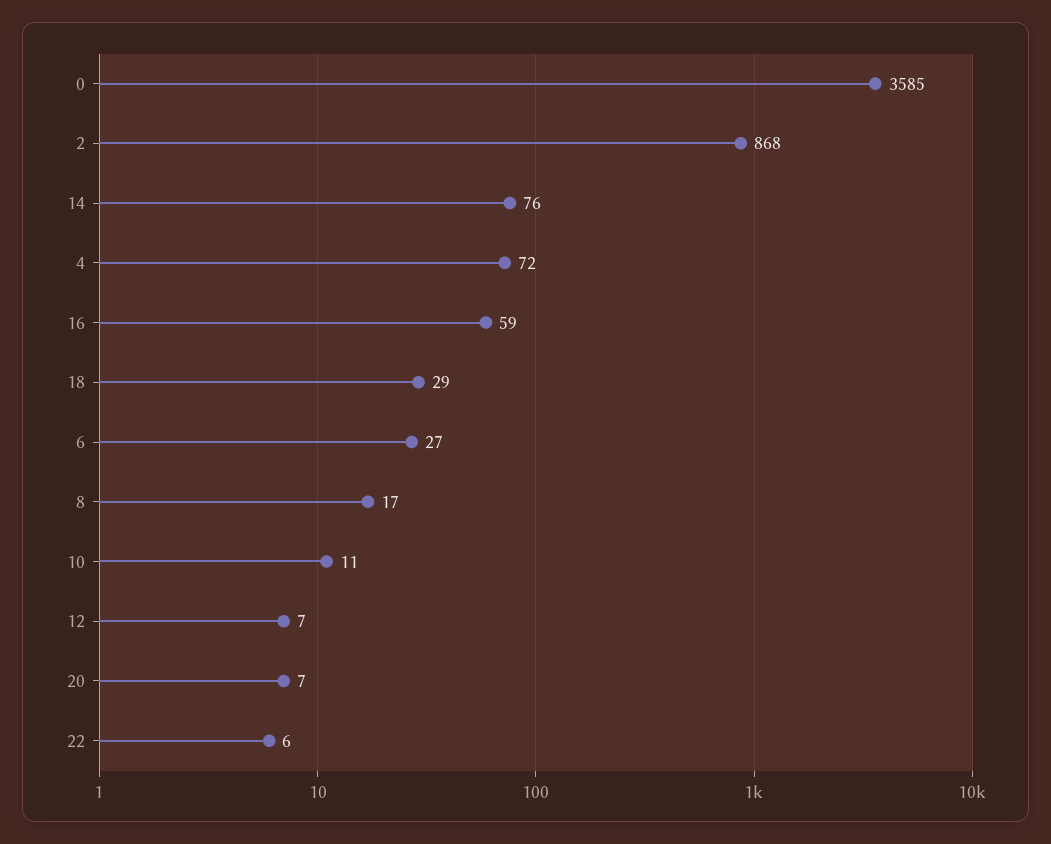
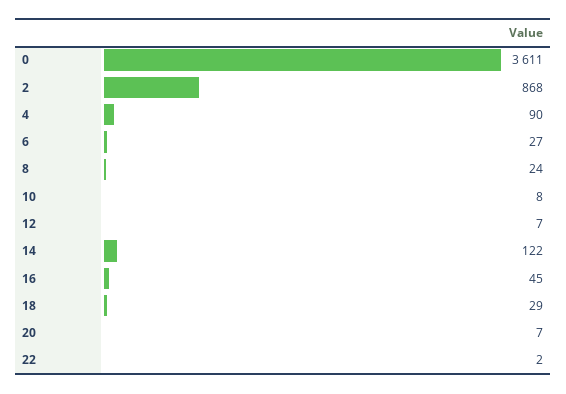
  {
-   "0": 3585,
+   "0": 3611,
    "2": 868,
-   "14": 76,
+   "14": 122,
-   "4": 72,
+   "4": 90,
-   "16": 59,
+   "16": 45,
    "18": 29,
    "6": 27,
-   "8": 17,
+   "8": 24,
-   "10": 11,
+   "10": 8,
    "12": 7,
    "20": 7,
-   "22": 6
+   "22": 2
  }

